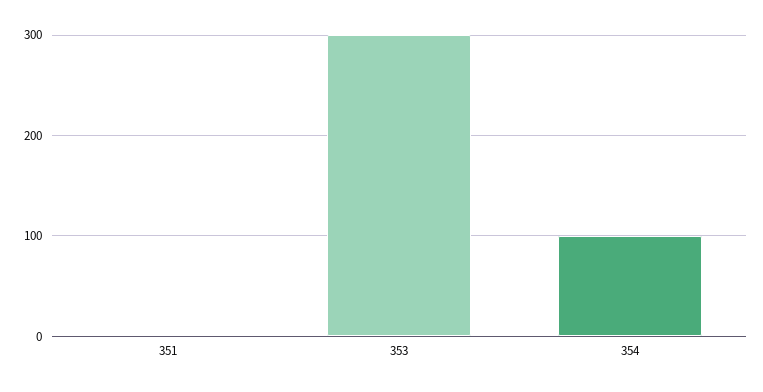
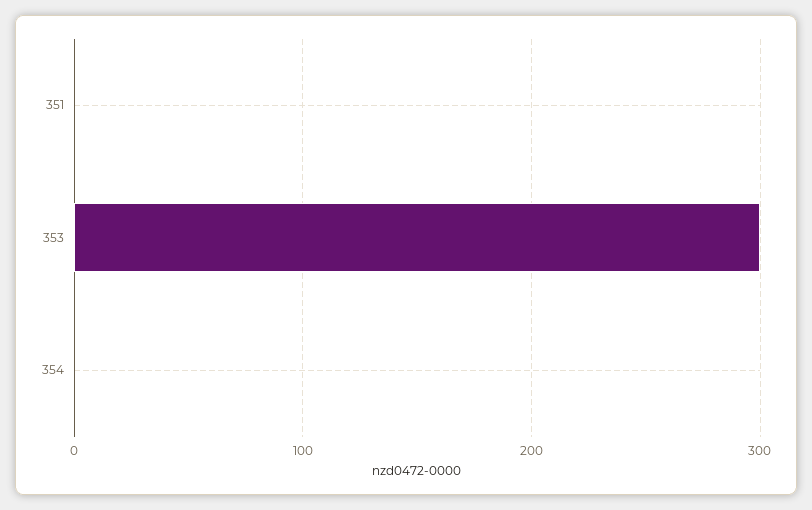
  {
    "351": 0,
    "353": 300,
-   "354": 100
+   "354": 0
  }

